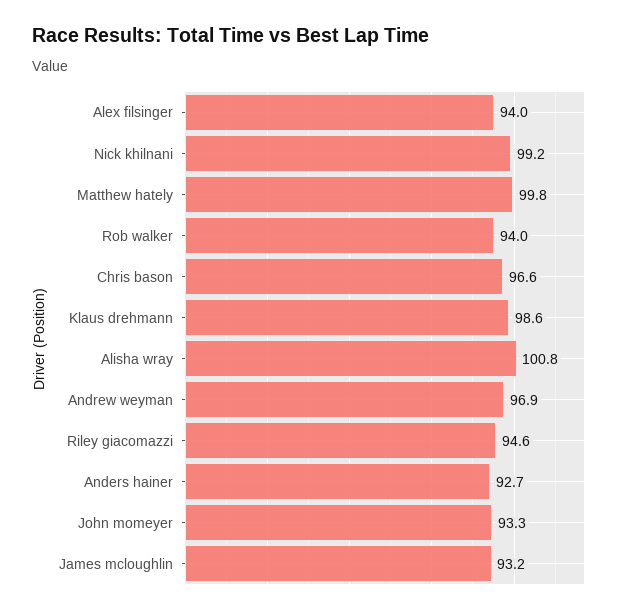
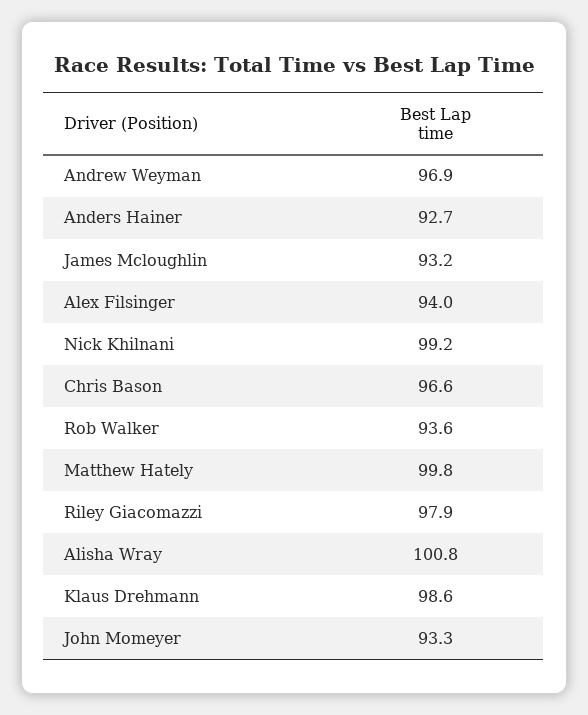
  {
    "Alex filsinger": 94,
    "Nick khilnani": 99.2,
    "Matthew hately": 99.8,
-   "Rob walker": 94,
+   "Rob walker": 93.6,
    "Chris bason": 96.6,
    "Klaus drehmann": 98.6,
    "Alisha wray": 100.8,
    "Andrew weyman": 96.9,
-   "Riley giacomazzi": 94.6,
+   "Riley giacomazzi": 97.9,
    "Anders hainer": 92.7,
    "John momeyer": 93.3,
    "James mcloughlin": 93.2
  }

